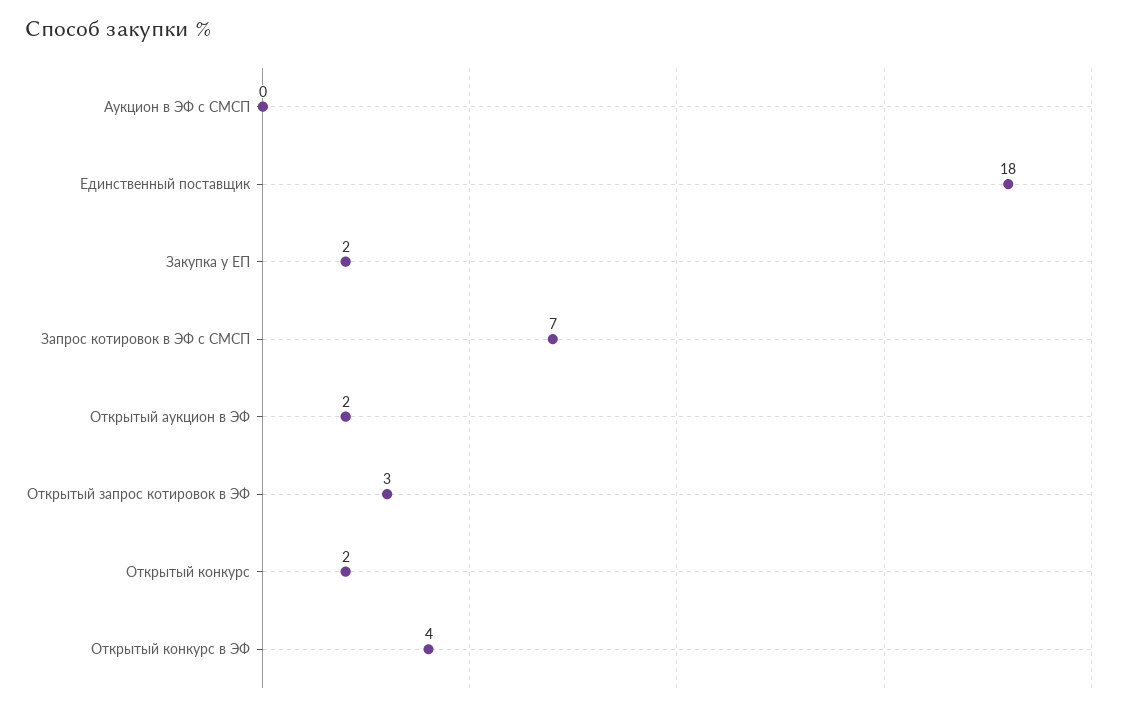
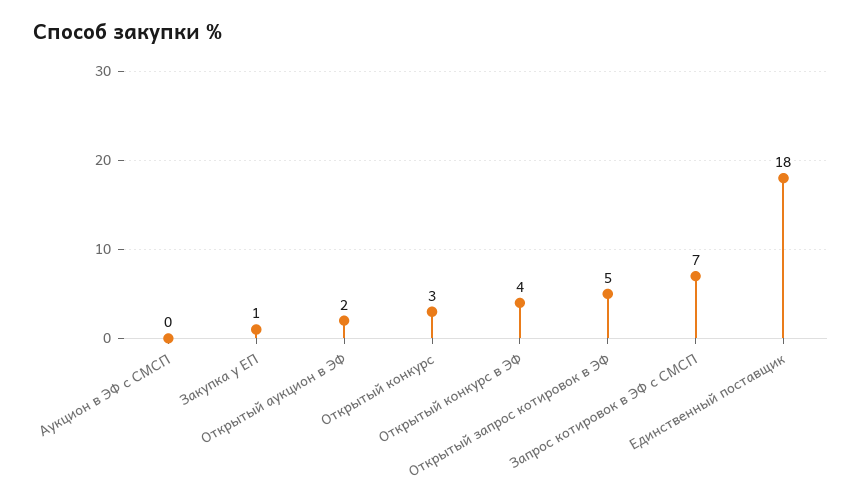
  {
    "Аукцион в ЭФ с СМСП": 0,
    "Единственный поставщик": 18,
-   "Закупка у ЕП": 2,
+   "Закупка у ЕП": 1,
    "Запрос котировок в ЭФ с СМСП": 7,
    "Открытый аукцион в ЭФ": 2,
-   "Открытый запрос котировок в ЭФ": 3,
+   "Открытый запрос котировок в ЭФ": 5,
-   "Открытый конкурс": 2,
+   "Открытый конкурс": 3,
    "Открытый конкурс в ЭФ": 4
  }

